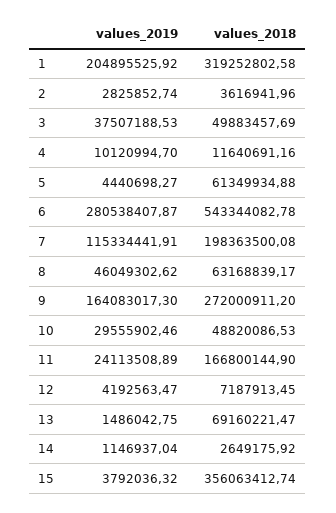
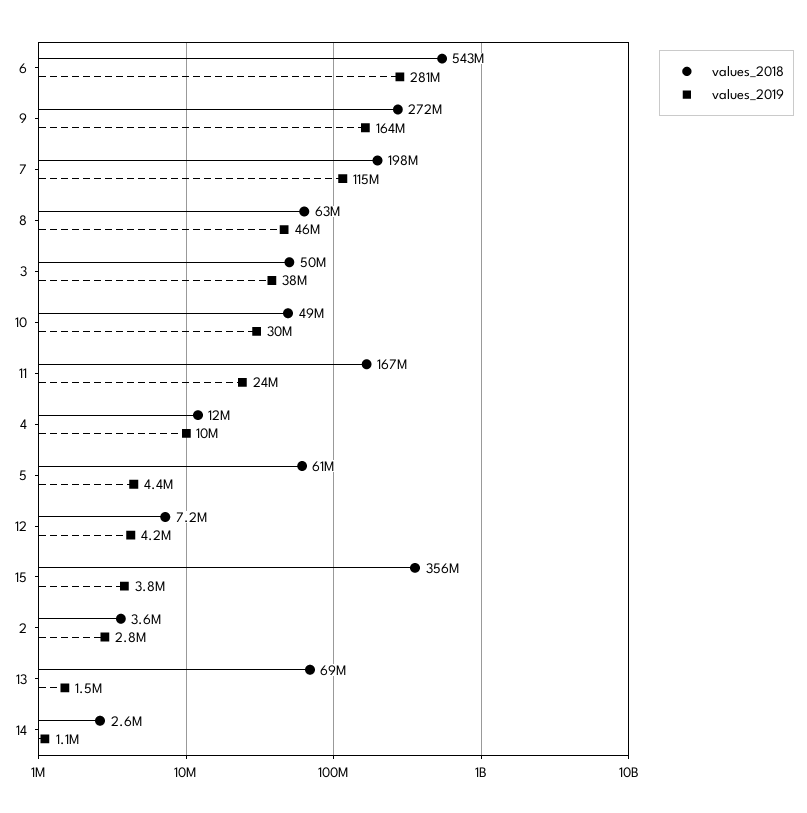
  {
    "values_2019": {
-     "1": 204895525.92,
      "2": 2825852.74,
      "3": 37507188.53,
      "4": 10120994.7,
      "5": 4440698.27,
      "6": 280538407.87,
      "7": 115334441.91,
      "8": 46049302.62,
      "9": 164083017.3,
      "10": 29555902.46,
      "11": 24113508.89,
      "12": 4192563.47,
      "13": 1486042.75,
      "14": 1146937.04,
      "15": 3792036.32
    },
    "values_2018": {
-     "1": 319252802.58,
      "2": 3616941.96,
      "3": 49883457.69,
      "4": 11640691.16,
      "5": 61349934.88,
      "6": 543344082.78,
      "7": 198363500.08,
      "8": 63168839.17,
      "9": 272000911.2,
      "10": 48820086.53,
      "11": 166800144.9,
      "12": 7187913.45,
      "13": 69160221.47,
      "14": 2649175.92,
      "15": 356063412.74
    }
  }

